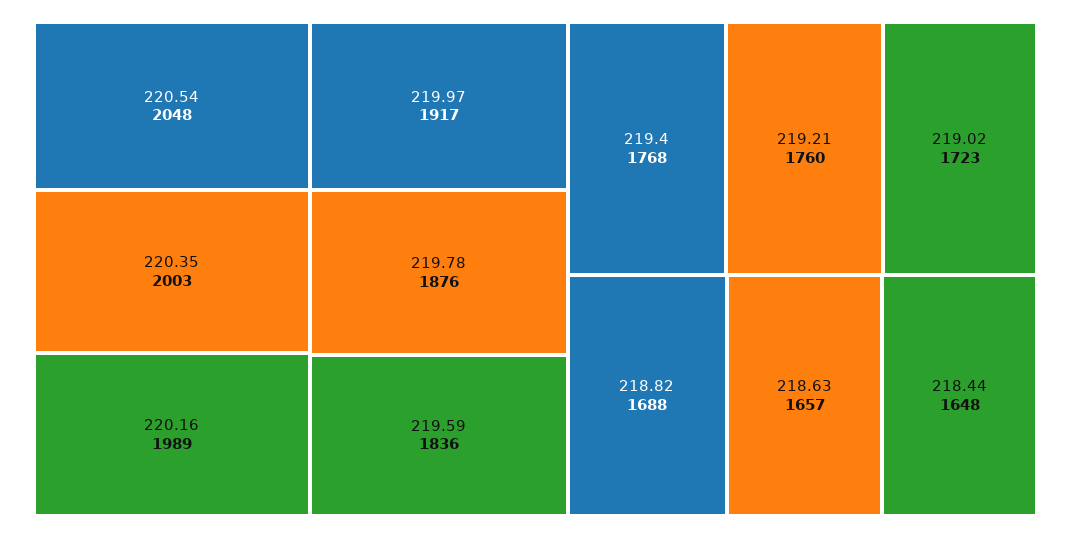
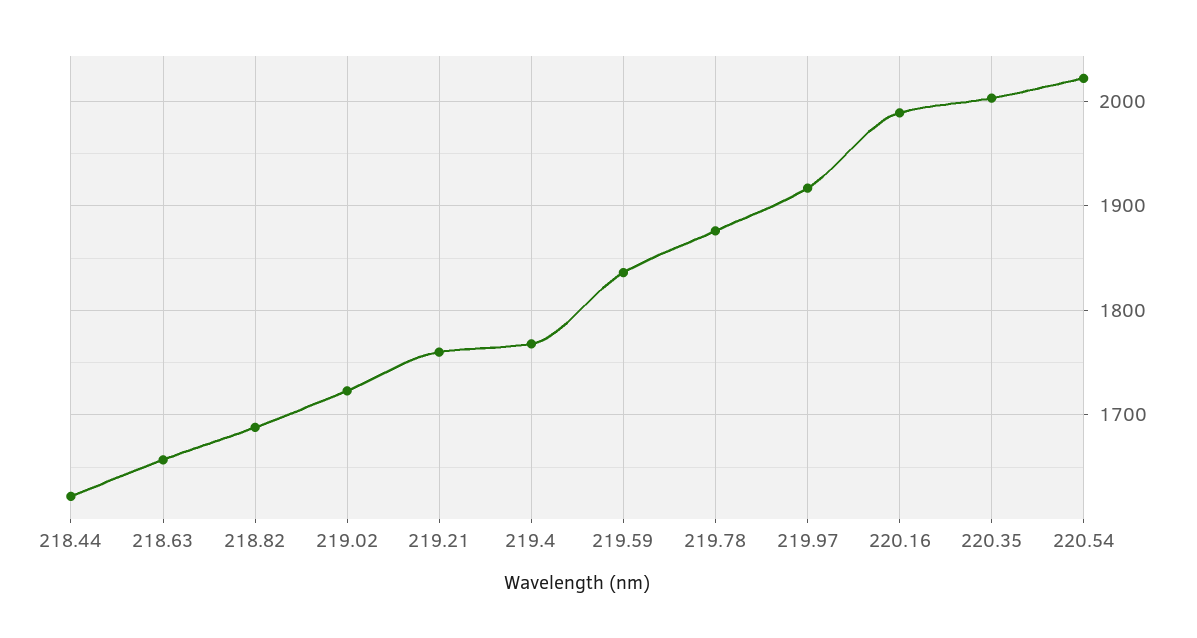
  {
-   "220.54": 2048,
+   "220.54": 2020,
    "220.35": 2003,
    "220.16": 1989,
    "219.97": 1917,
    "219.78": 1876,
    "219.59": 1836,
    "219.4": 1768,
    "219.21": 1760,
    "219.02": 1723,
    "218.82": 1688,
    "218.63": 1657,
-   "218.44": 1648
+   "218.44": 1620
  }

